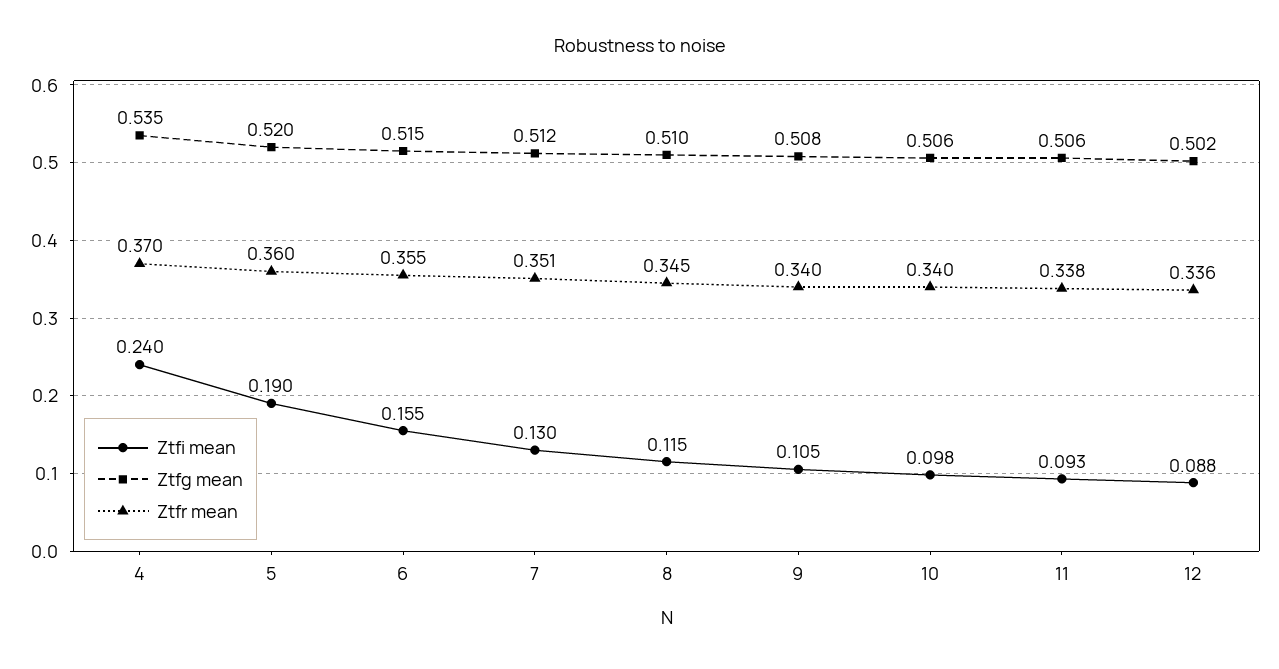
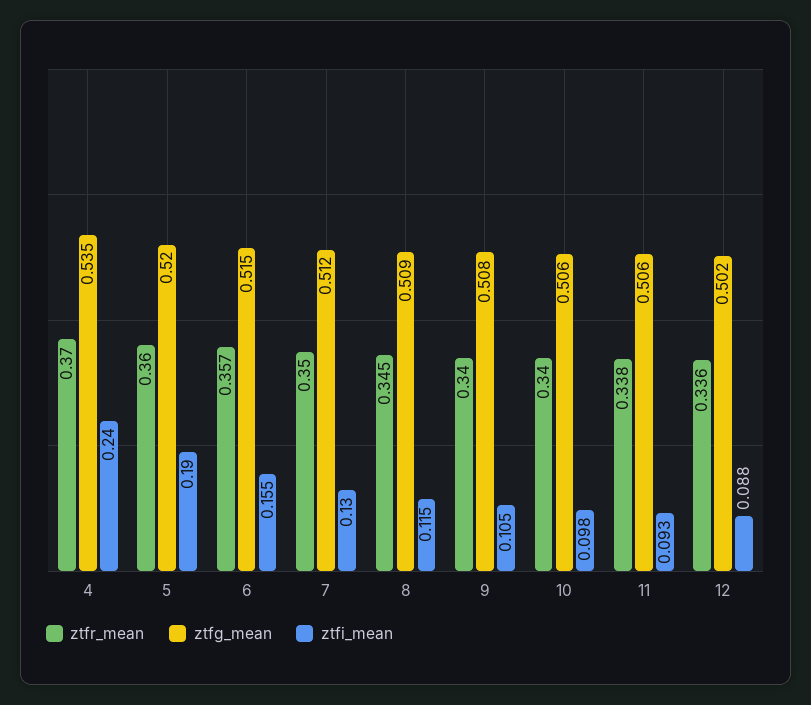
  {
    "Ztfi mean": {
      "4": 0.24,
      "5": 0.19,
      "6": 0.155,
      "7": 0.13,
      "8": 0.115,
      "9": 0.105,
      "10": 0.098,
      "11": 0.093,
      "12": 0.088
    },
    "Ztfg mean": {
      "4": 0.535,
      "5": 0.52,
      "6": 0.515,
      "7": 0.512,
-     "8": 0.51,
+     "8": 0.509,
      "9": 0.508,
      "10": 0.506,
      "11": 0.506,
      "12": 0.502
    },
    "Ztfr mean": {
      "4": 0.37,
      "5": 0.36,
-     "6": 0.355,
+     "6": 0.357,
-     "7": 0.351,
+     "7": 0.35,
      "8": 0.345,
      "9": 0.34,
      "10": 0.34,
      "11": 0.338,
      "12": 0.336
    }
  }

